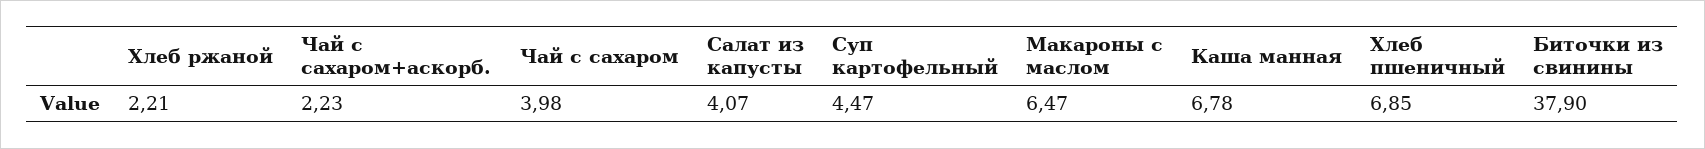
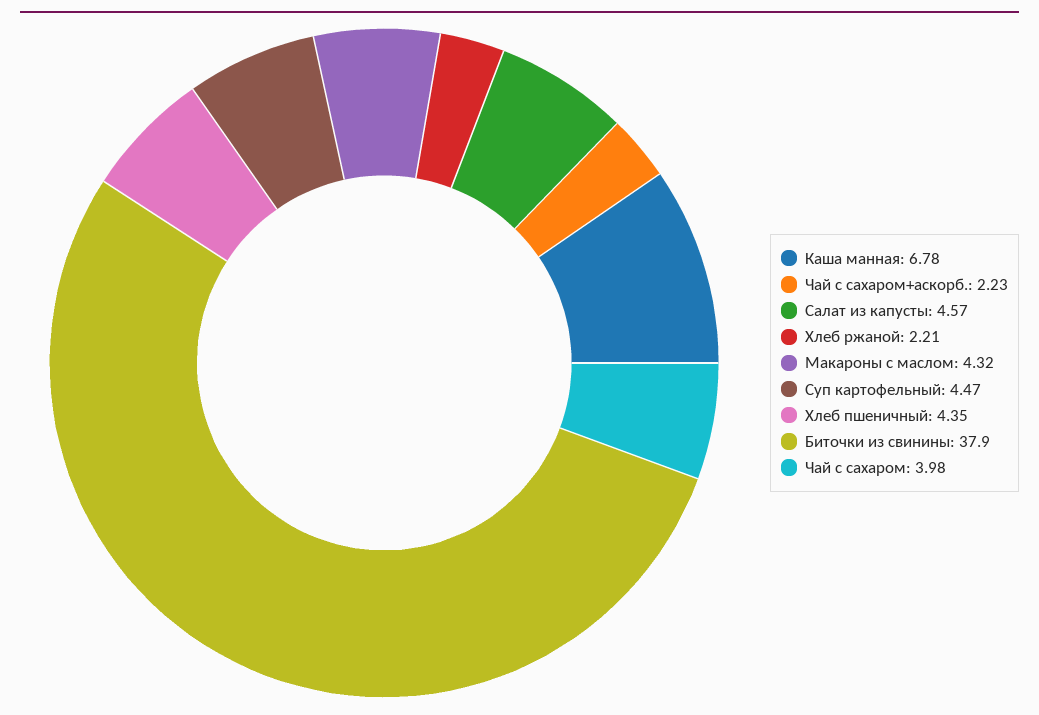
  {
    "Хлеб ржаной": 2.21,
    "Чай с сахаром+аскорб.": 2.23,
    "Чай с сахаром": 3.98,
-   "Салат из капусты": 4.07,
+   "Салат из капусты": 4.57,
    "Суп картофельный": 4.47,
-   "Макароны с маслом": 6.47,
+   "Макароны с маслом": 4.32,
    "Каша манная": 6.78,
-   "Хлеб пшеничный": 6.85,
+   "Хлеб пшеничный": 4.35,
    "Биточки из свинины": 37.9
  }

